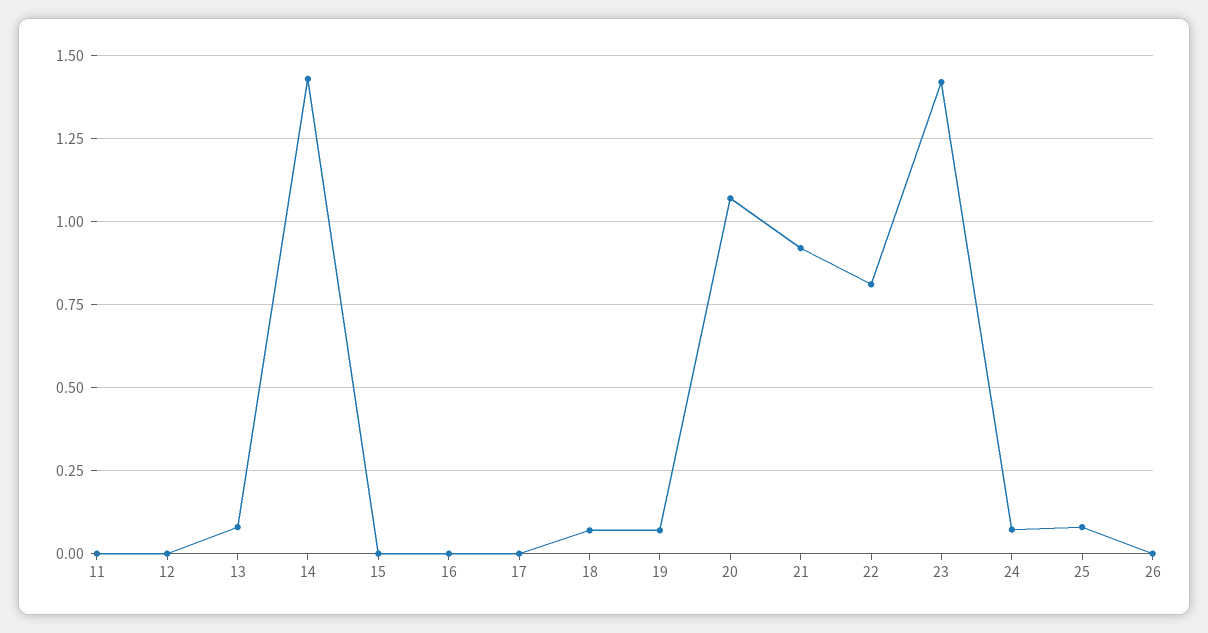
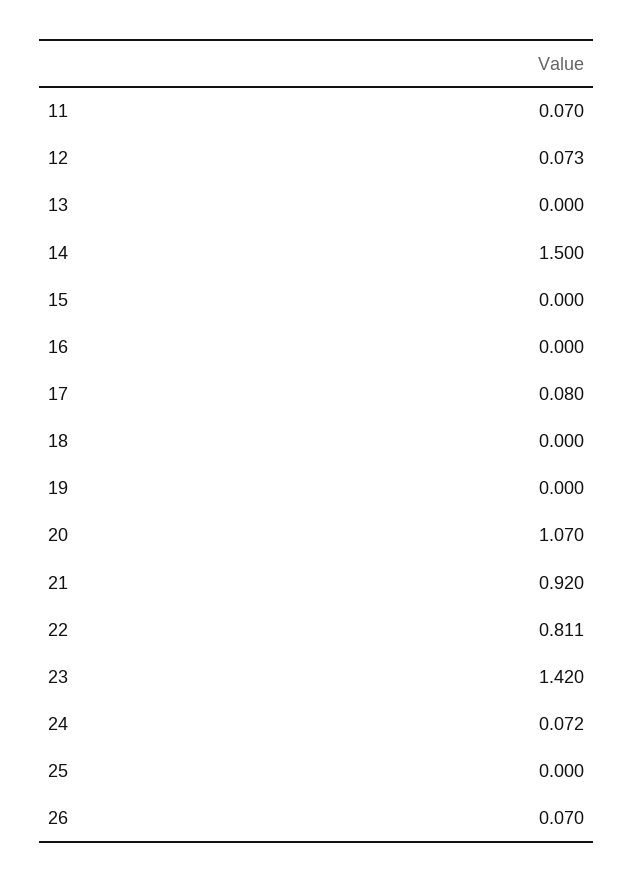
  {
-   "11": 0,
+   "11": 0.07,
-   "12": 0,
+   "12": 0.073,
-   "13": 0.075,
+   "13": 0,
-   "14": 1.425,
+   "14": 1.5,
    "15": 0,
    "16": 0,
-   "17": 0,
+   "17": 0.08,
-   "18": 0.075,
+   "18": 0,
-   "19": 0.075,
+   "19": 0,
    "20": 1.07,
    "21": 0.92,
    "22": 0.811,
    "23": 1.42,
    "24": 0.072,
-   "25": 0.075,
+   "25": 0,
-   "26": 0
+   "26": 0.07
  }

